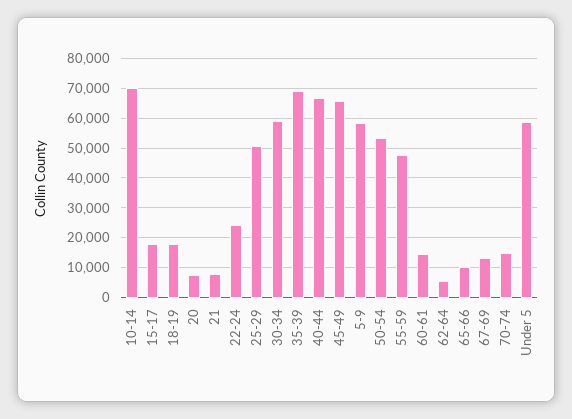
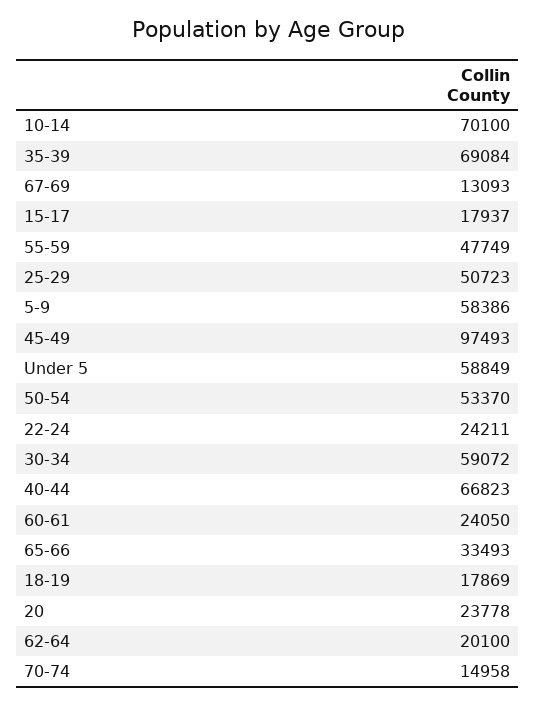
  {
    "10-14": 70100,
    "15-17": 17937,
    "18-19": 17869,
-   "20": 7500,
+   "20": 23778,
-   "21": 7500,
    "22-24": 24211,
    "25-29": 50723,
    "30-34": 59072,
    "35-39": 69084,
    "40-44": 66823,
-   "45-49": 65000,
+   "45-49": 97493,
    "5-9": 58386,
    "50-54": 53370,
    "55-59": 47749,
-   "60-61": 15000,
+   "60-61": 24050,
-   "62-64": 5000,
+   "62-64": 20100,
-   "65-66": 10000,
+   "65-66": 33493,
    "67-69": 13093,
    "70-74": 14958,
    "Under 5": 58849
  }

